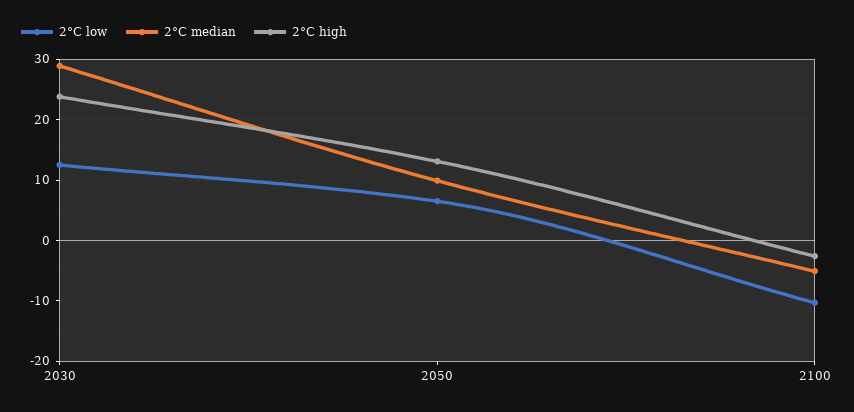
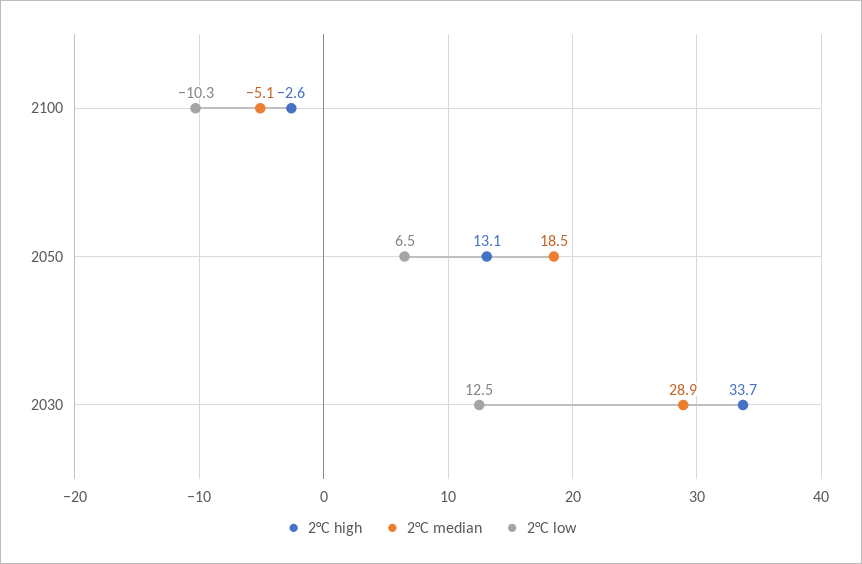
  {
    "2°C low": {
      "2030": 12.5,
      "2050": 6.5,
      "2100": -10.3
    },
    "2°C median": {
      "2030": 28.9,
-     "2050": 10,
+     "2050": 18.5,
      "2100": -5.1
    },
    "2°C high": {
-     "2030": 24,
+     "2030": 33.7,
      "2050": 13.1,
      "2100": -2.6
    }
  }

